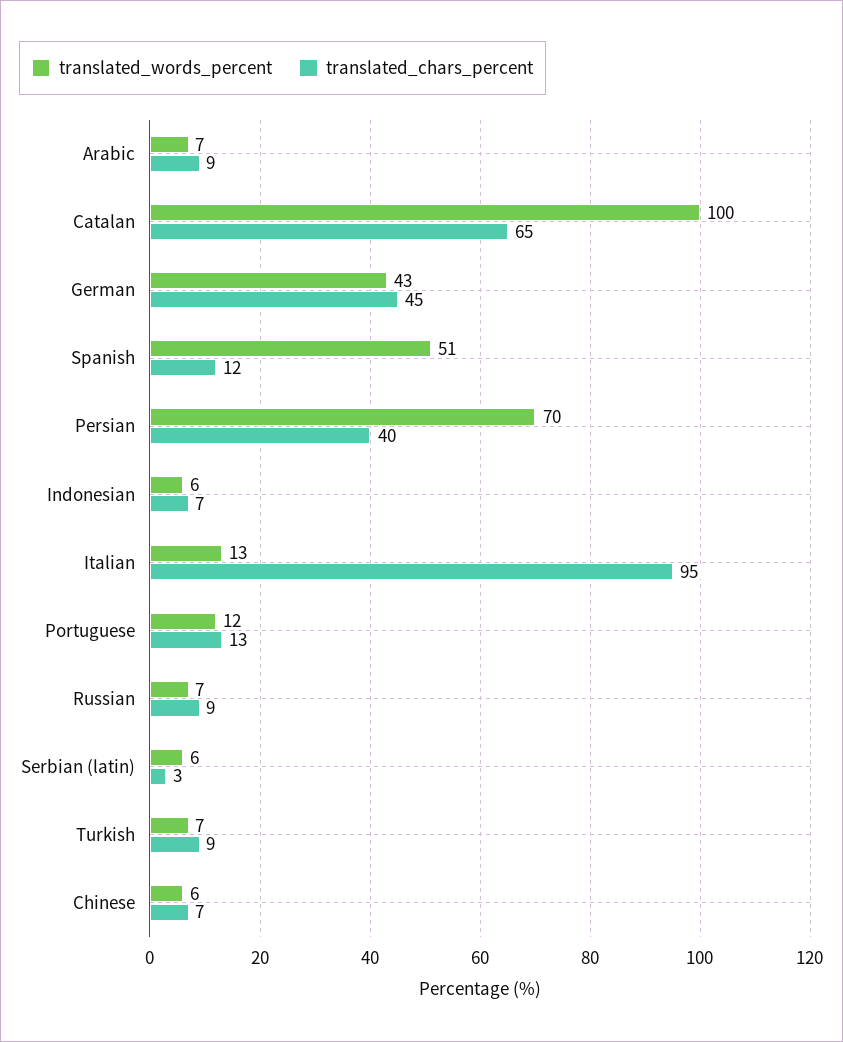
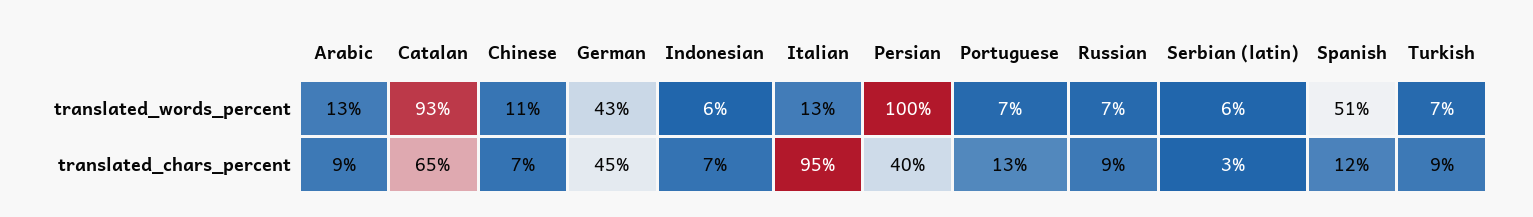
  {
    "translated_words_percent": {
-     "Arabic": 7,
+     "Arabic": 13,
-     "Catalan": 100,
+     "Catalan": 93,
      "German": 43,
      "Spanish": 51,
-     "Persian": 70,
+     "Persian": 100,
      "Indonesian": 6,
      "Italian": 13,
-     "Portuguese": 12,
+     "Portuguese": 7,
      "Russian": 7,
      "Serbian (latin)": 6,
      "Turkish": 7,
-     "Chinese": 6
+     "Chinese": 11
    },
    "translated_chars_percent": {
      "Arabic": 9,
      "Catalan": 65,
      "German": 45,
      "Spanish": 12,
      "Persian": 40,
      "Indonesian": 7,
      "Italian": 95,
      "Portuguese": 13,
      "Russian": 9,
      "Serbian (latin)": 3,
      "Turkish": 9,
      "Chinese": 7
    }
  }

